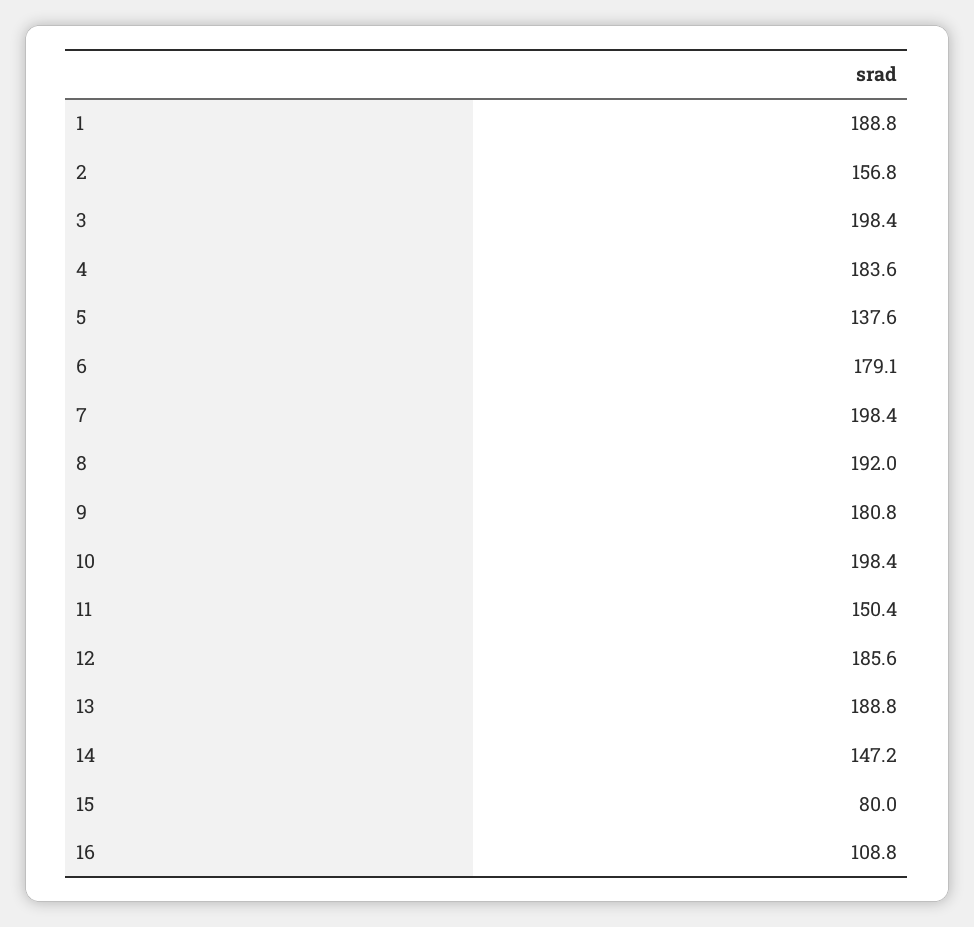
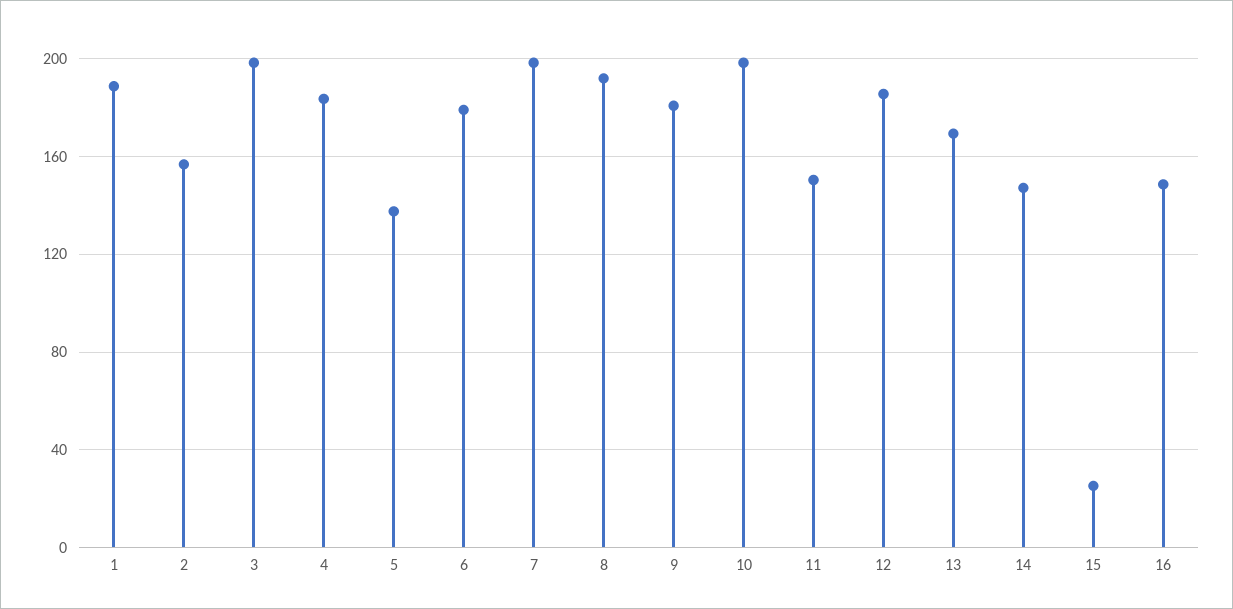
  {
    "1": 188.8,
    "2": 156.8,
    "3": 198.4,
    "4": 183.6,
    "5": 137.6,
    "6": 179.1,
    "7": 198.4,
    "8": 192,
    "9": 180.8,
    "10": 198.4,
    "11": 150.4,
    "12": 185.6,
-   "13": 188.8,
+   "13": 170,
    "14": 147.2,
-   "15": 80,
+   "15": 25,
-   "16": 108.8
+   "16": 150
  }

